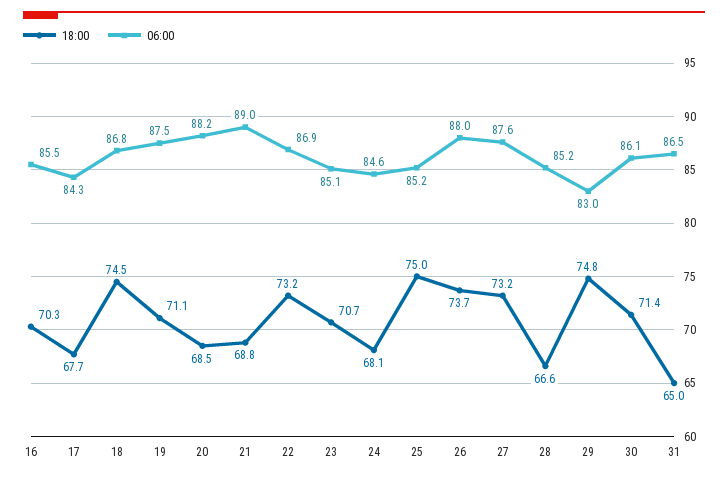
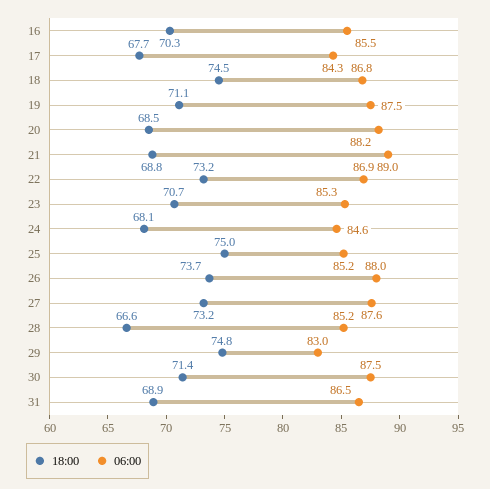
  {
    "18:00": {
      "16": 70.3,
      "17": 67.7,
      "18": 74.5,
      "19": 71.1,
      "20": 68.5,
      "21": 68.8,
      "22": 73.2,
      "23": 70.7,
      "24": 68.1,
      "25": 75,
      "26": 73.7,
      "27": 73.2,
      "28": 66.6,
      "29": 74.8,
      "30": 71.4,
-     "31": 65
+     "31": 68.9
    },
    "06:00": {
      "16": 85.5,
      "17": 84.3,
      "18": 86.8,
      "19": 87.5,
      "20": 88.2,
      "21": 89,
      "22": 86.9,
-     "23": 85.1,
+     "23": 85.3,
      "24": 84.6,
      "25": 85.2,
      "26": 88,
      "27": 87.6,
      "28": 85.2,
      "29": 83,
-     "30": 86.1,
+     "30": 87.5,
      "31": 86.5
    }
  }

